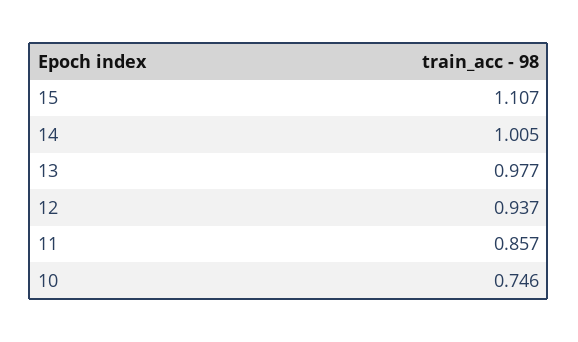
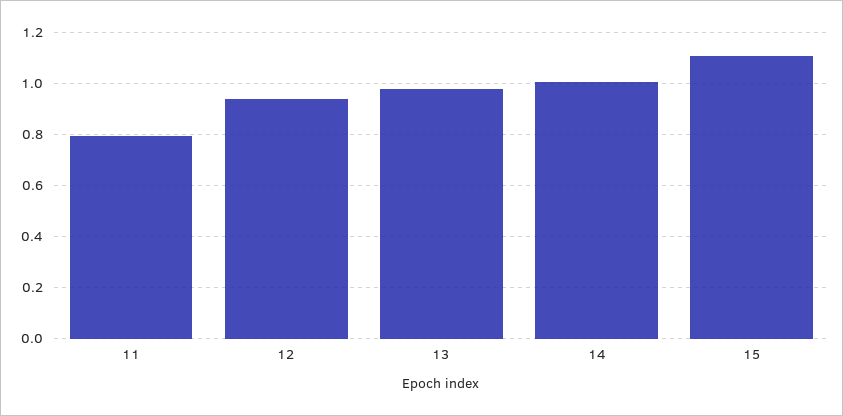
  {
    "15": 1.107,
    "14": 1.005,
    "13": 0.977,
    "12": 0.937,
-   "11": 0.857,
+   "11": 0.8
-   "10": 0.746
  }

